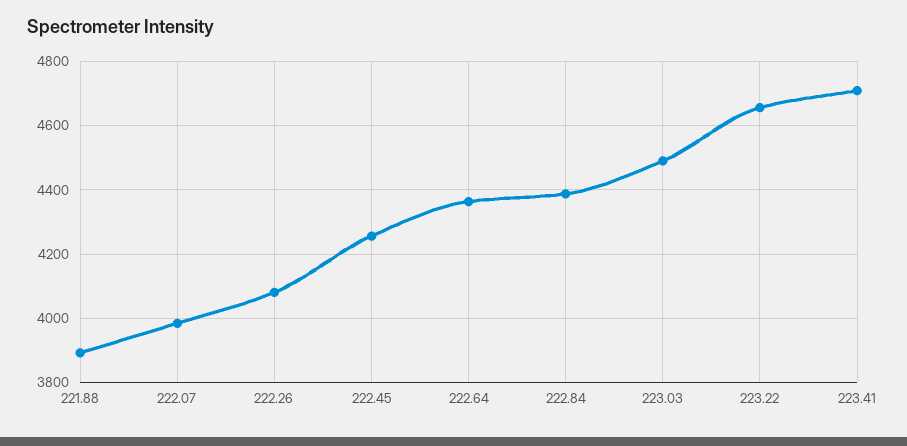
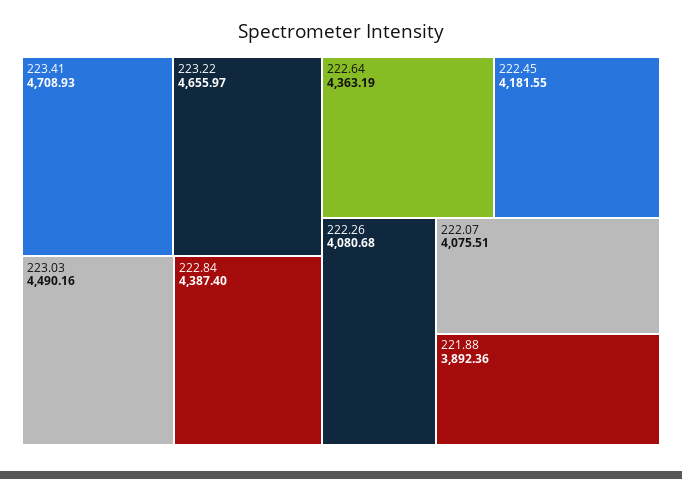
  {
    "221.88": 3892.36,
-   "222.07": 3980,
+   "222.07": 4075.51,
    "222.26": 4080.68,
-   "222.45": 4260,
+   "222.45": 4181.55,
    "222.64": 4363.19,
    "222.84": 4387.4,
    "223.03": 4490.16,
    "223.22": 4655.97,
    "223.41": 4708.93
  }

